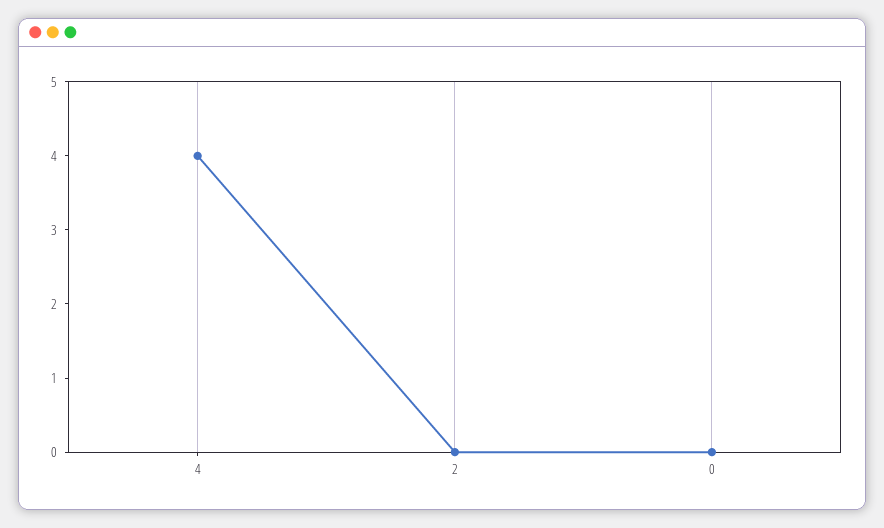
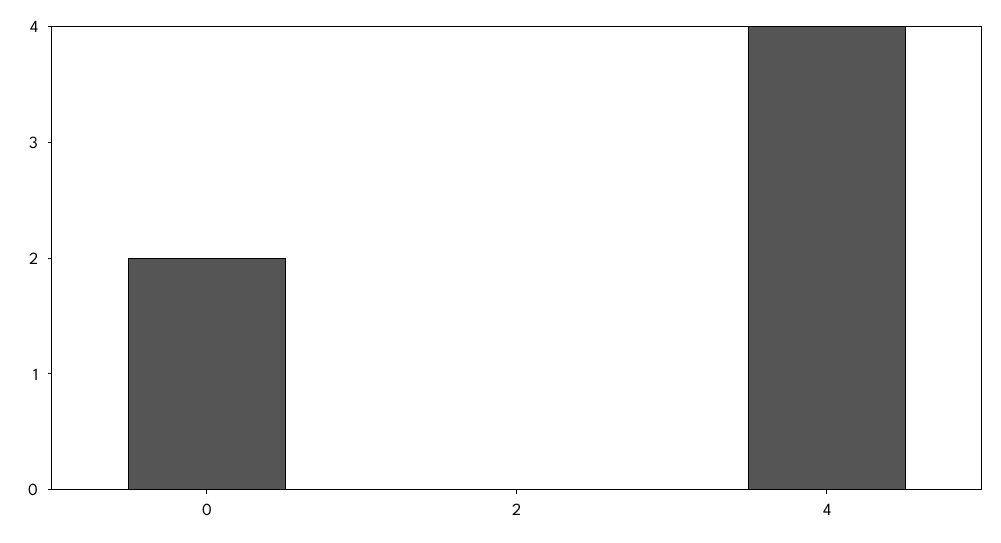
  {
    "4": 4,
    "2": 0,
-   "0": 0
+   "0": 2
  }

